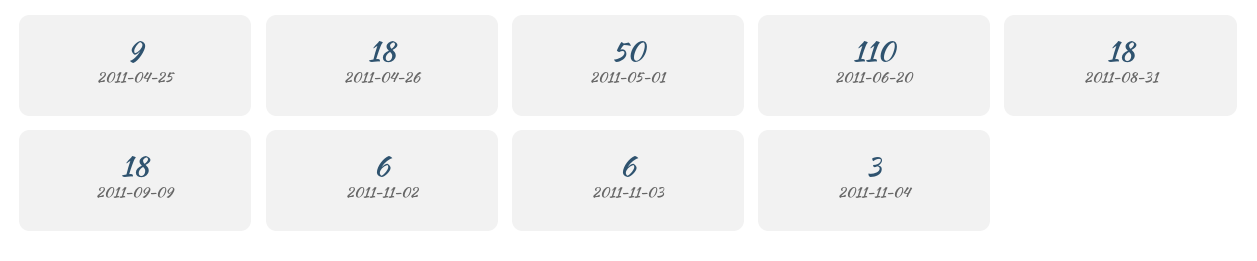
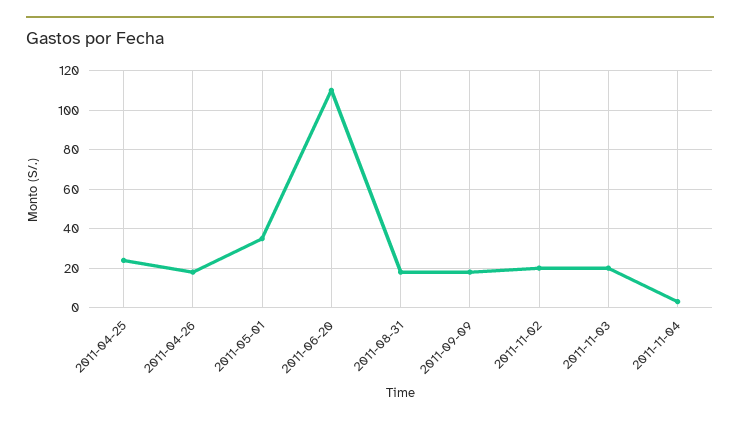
  {
-   "2011-04-25": 9,
+   "2011-04-25": 25,
    "2011-04-26": 18,
-   "2011-05-01": 50,
+   "2011-05-01": 35,
    "2011-06-20": 110,
    "2011-08-31": 18,
    "2011-09-09": 18,
-   "2011-11-02": 6,
+   "2011-11-02": 20,
-   "2011-11-03": 6,
+   "2011-11-03": 20,
    "2011-11-04": 3
  }

